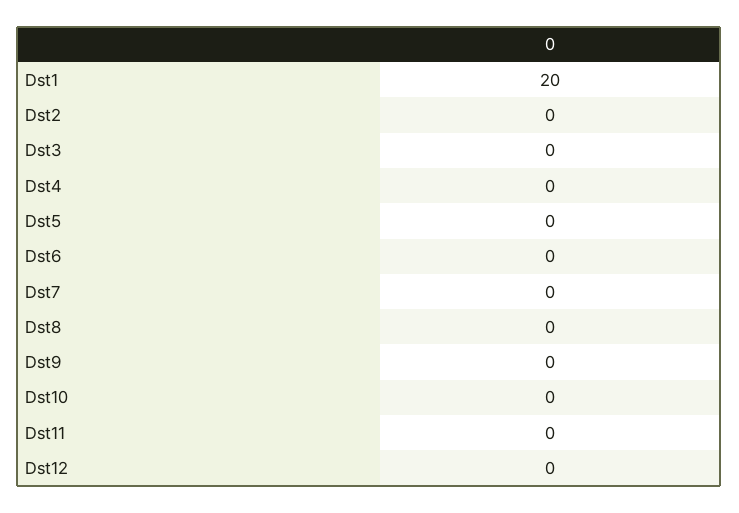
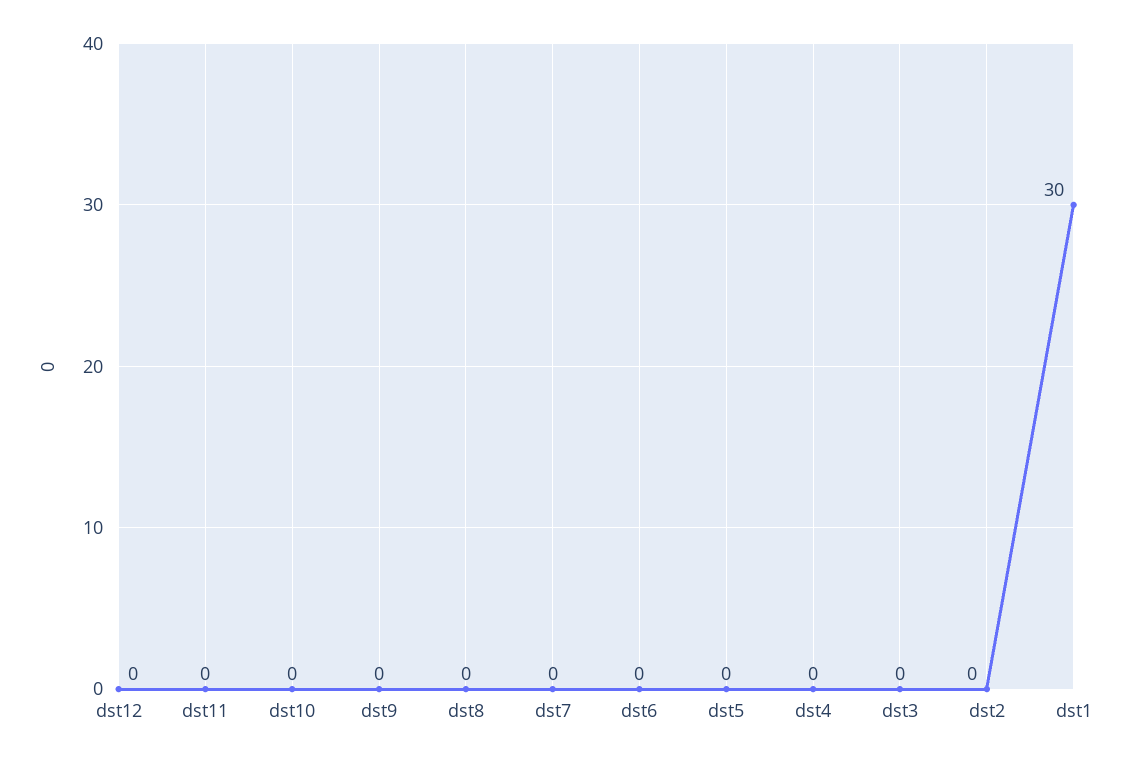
  {
-   "Dst1": 20,
+   "Dst1": 30,
    "Dst2": 0,
    "Dst3": 0,
    "Dst4": 0,
    "Dst5": 0,
    "Dst6": 0,
    "Dst7": 0,
    "Dst8": 0,
    "Dst9": 0,
    "Dst10": 0,
    "Dst11": 0,
    "Dst12": 0
  }

